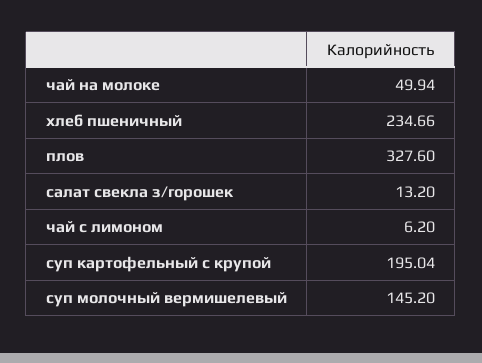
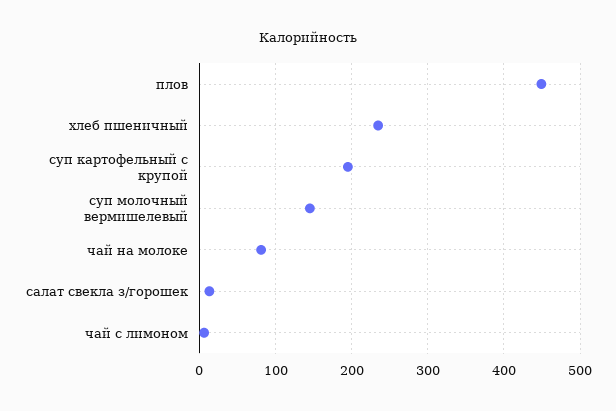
  {
-   "чай на молоке": 49.94,
+   "чай на молоке": 80,
    "хлеб пшеничный": 234.66,
-   "плов": 327.6,
+   "плов": 450,
    "салат свекла з/горошек": 13.2,
    "чай с лимоном": 6.2,
    "суп картофельный с крупой": 195.04,
    "суп молочный вермишелевый": 145.2
  }

